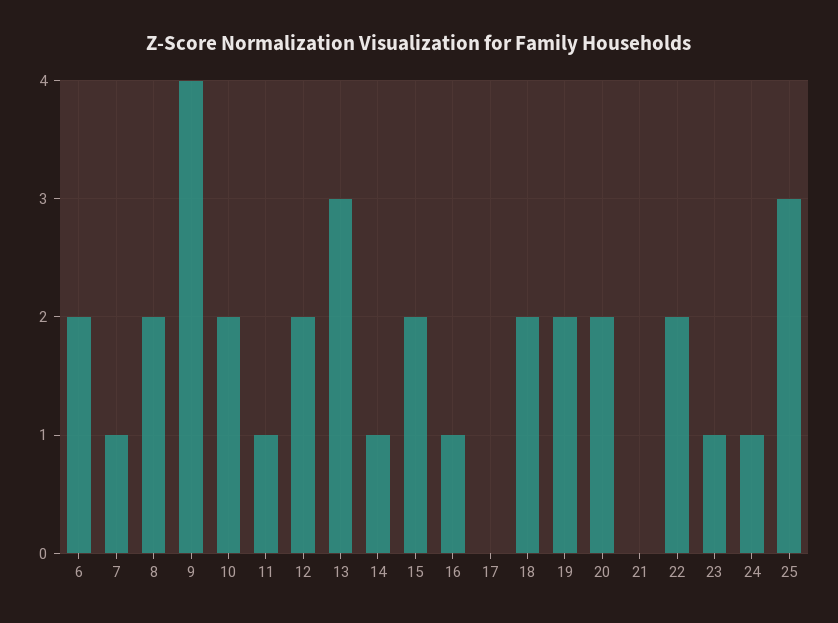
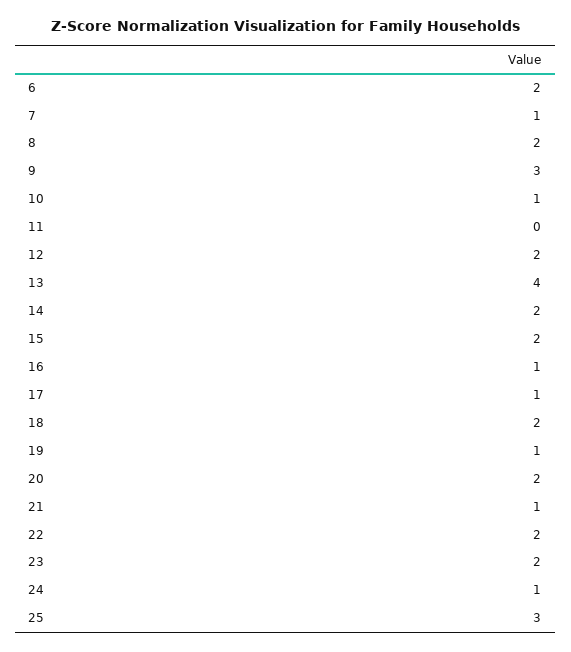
  {
    "6": 2,
    "7": 1,
    "8": 2,
-   "9": 4,
+   "9": 3,
-   "10": 2,
+   "10": 1,
-   "11": 1,
+   "11": 0,
    "12": 2,
-   "13": 3,
+   "13": 4,
-   "14": 1,
+   "14": 2,
    "15": 2,
    "16": 1,
-   "17": 0,
+   "17": 1,
    "18": 2,
-   "19": 2,
+   "19": 1,
    "20": 2,
-   "21": 0,
+   "21": 1,
    "22": 2,
-   "23": 1,
+   "23": 2,
    "24": 1,
    "25": 3
  }

